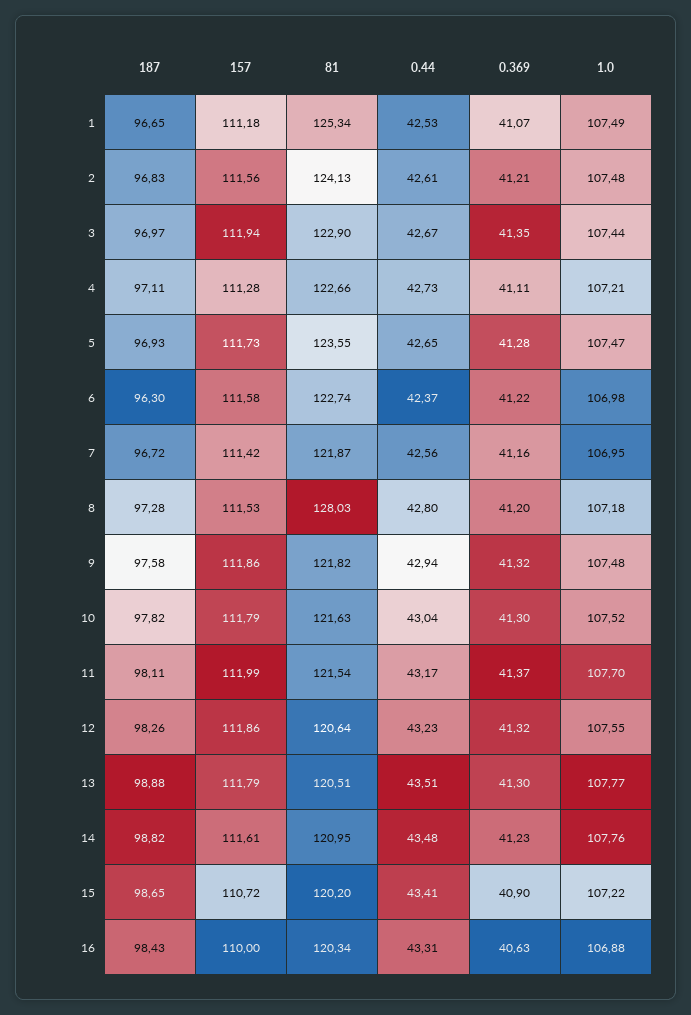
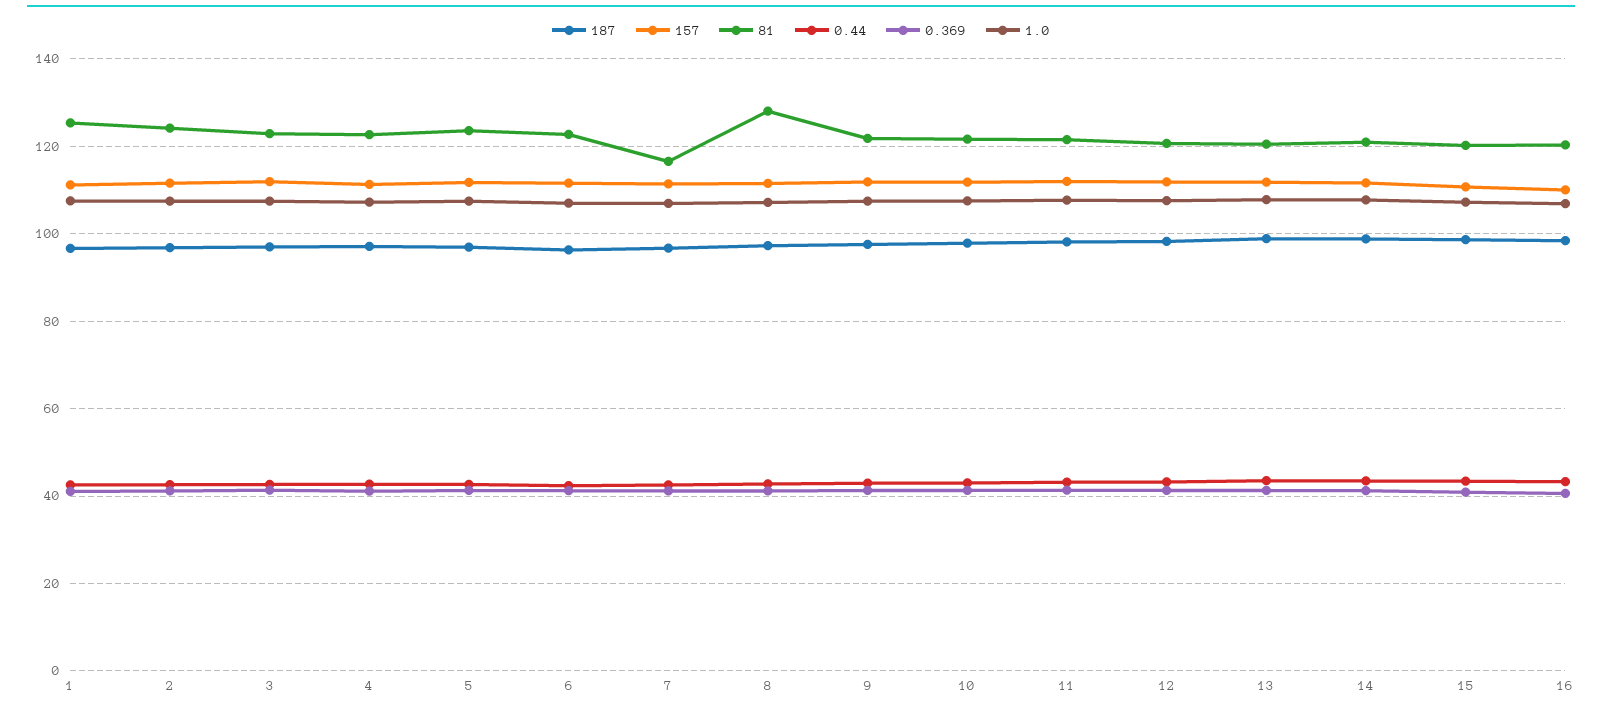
  {
    "187": {
      "1": 96.65,
      "2": 96.83,
      "3": 96.97,
      "4": 97.11,
      "5": 96.93,
      "6": 96.3,
      "7": 96.72,
      "8": 97.28,
      "9": 97.58,
      "10": 97.82,
      "11": 98.11,
      "12": 98.26,
      "13": 98.88,
      "14": 98.82,
      "15": 98.65,
      "16": 98.43
    },
    "157": {
      "1": 111.18,
      "2": 111.56,
      "3": 111.94,
      "4": 111.28,
      "5": 111.73,
      "6": 111.58,
      "7": 111.42,
      "8": 111.53,
      "9": 111.86,
      "10": 111.79,
      "11": 111.99,
      "12": 111.86,
      "13": 111.79,
      "14": 111.61,
      "15": 110.72,
      "16": 110
    },
    "81": {
      "1": 125.34,
      "2": 124.13,
      "3": 122.9,
      "4": 122.66,
      "5": 123.55,
      "6": 122.74,
-     "7": 121.87,
+     "7": 116,
      "8": 128.03,
      "9": 121.82,
      "10": 121.63,
      "11": 121.54,
      "12": 120.64,
      "13": 120.51,
      "14": 120.95,
      "15": 120.2,
      "16": 120.34
    },
    "0.44": {
      "1": 42.53,
      "2": 42.61,
      "3": 42.67,
      "4": 42.73,
      "5": 42.65,
      "6": 42.37,
      "7": 42.56,
      "8": 42.8,
      "9": 42.94,
      "10": 43.04,
      "11": 43.17,
      "12": 43.23,
      "13": 43.51,
      "14": 43.48,
      "15": 43.41,
      "16": 43.31
    },
    "0.369": {
      "1": 41.07,
      "2": 41.21,
      "3": 41.35,
      "4": 41.11,
      "5": 41.28,
      "6": 41.22,
      "7": 41.16,
      "8": 41.2,
      "9": 41.32,
      "10": 41.3,
      "11": 41.37,
      "12": 41.32,
      "13": 41.3,
      "14": 41.23,
      "15": 40.9,
      "16": 40.63
    },
    "1.0": {
      "1": 107.49,
      "2": 107.48,
      "3": 107.44,
      "4": 107.21,
      "5": 107.47,
      "6": 106.98,
      "7": 106.95,
      "8": 107.18,
      "9": 107.48,
      "10": 107.52,
      "11": 107.7,
      "12": 107.55,
      "13": 107.77,
      "14": 107.76,
      "15": 107.22,
      "16": 106.88
    }
  }

